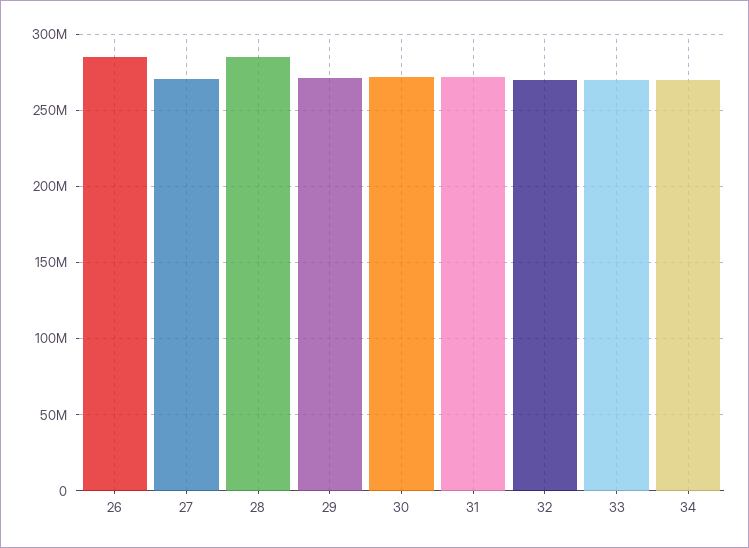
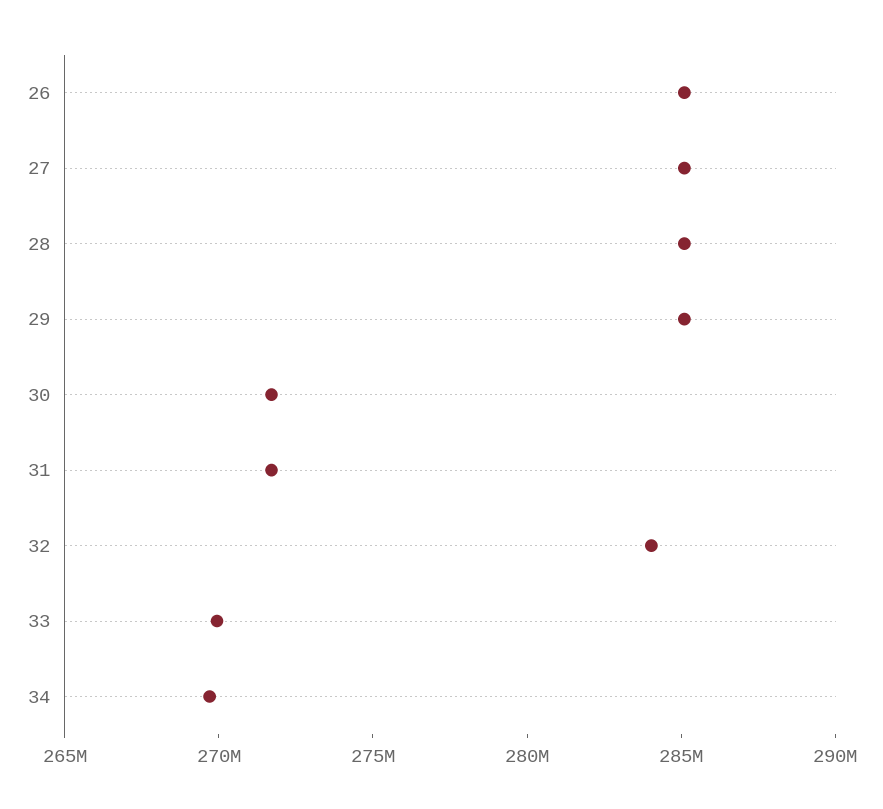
  {
    "26": 285000000,
-   "27": 270000000,
+   "27": 285000000,
    "28": 285000000,
-   "29": 270000000,
+   "29": 285000000,
    "30": 272000000,
    "31": 272000000,
-   "32": 270000000,
+   "32": 284000000,
    "33": 270000000,
    "34": 270000000
  }

